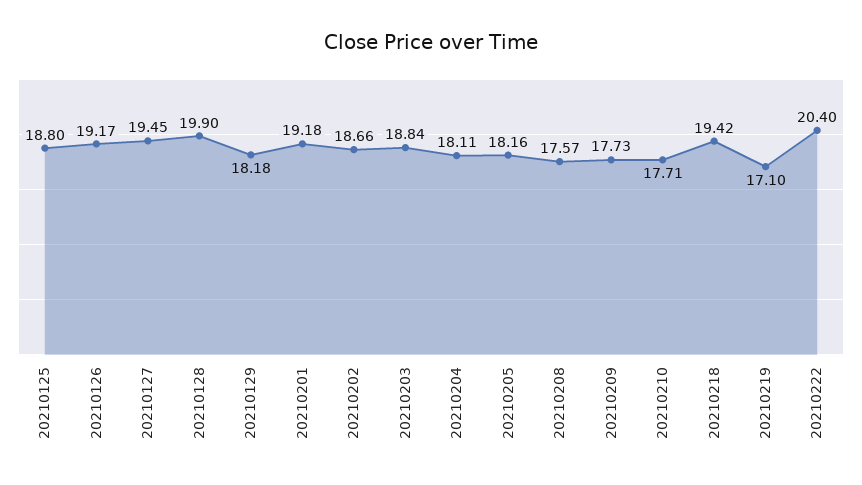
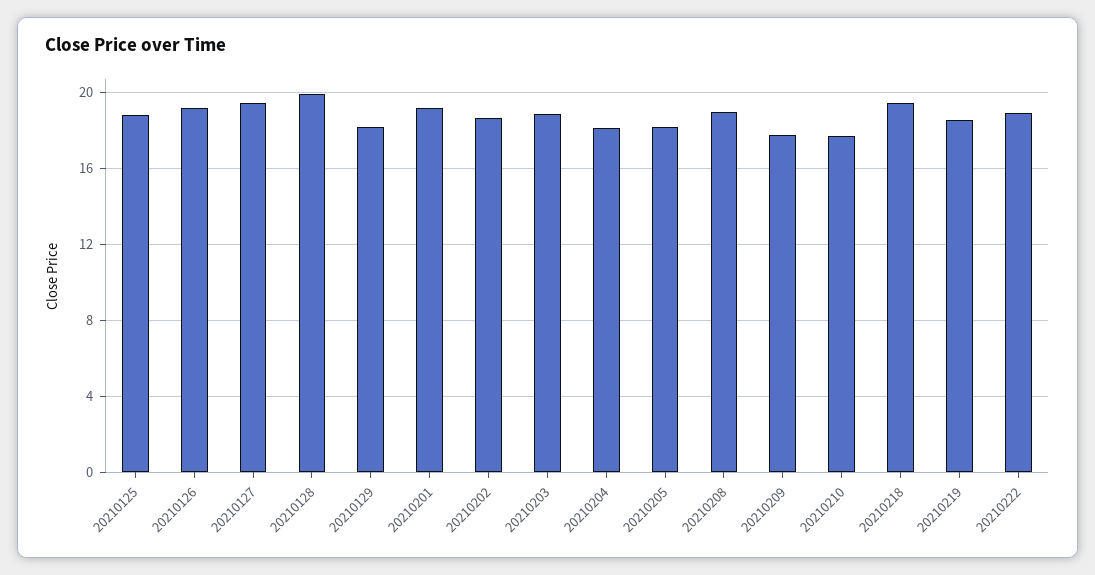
  {
    "20210125": 18.8,
    "20210126": 19.17,
    "20210127": 19.45,
    "20210128": 19.9,
    "20210129": 18.18,
    "20210201": 19.18,
    "20210202": 18.66,
    "20210203": 18.84,
    "20210204": 18.11,
    "20210205": 18.16,
-   "20210208": 17.57,
+   "20210208": 19,
    "20210209": 17.73,
    "20210210": 17.71,
    "20210218": 19.42,
-   "20210219": 17.1,
+   "20210219": 18.5,
-   "20210222": 20.4
+   "20210222": 19
  }

